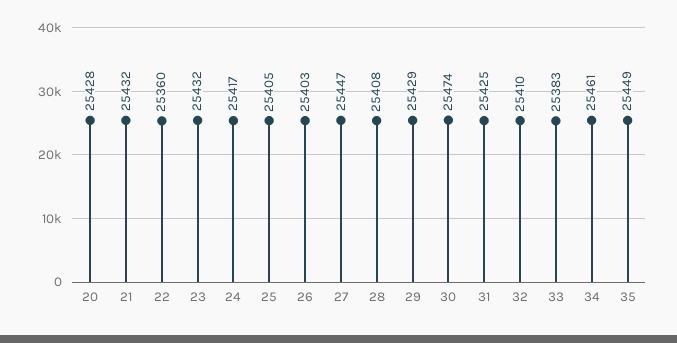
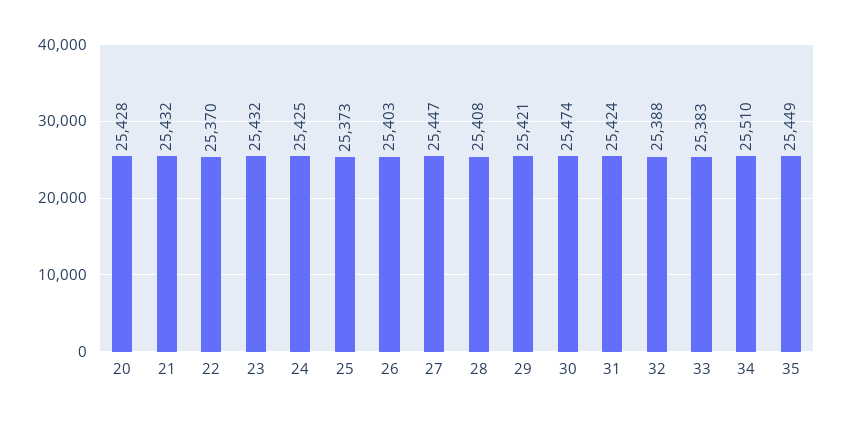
  {
    "20": 25428,
    "21": 25432,
-   "22": 25360,
+   "22": 25370,
    "23": 25432,
-   "24": 25417,
+   "24": 25425,
-   "25": 25405,
+   "25": 25373,
    "26": 25403,
    "27": 25447,
    "28": 25408,
-   "29": 25429,
+   "29": 25421,
    "30": 25474,
-   "31": 25425,
+   "31": 25424,
-   "32": 25410,
+   "32": 25388,
    "33": 25383,
-   "34": 25461,
+   "34": 25510,
    "35": 25449
  }

